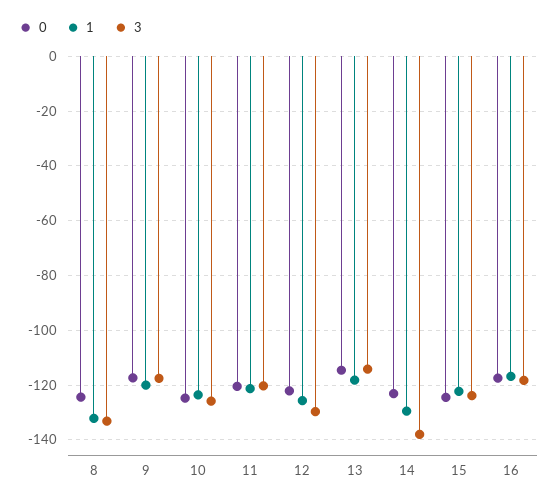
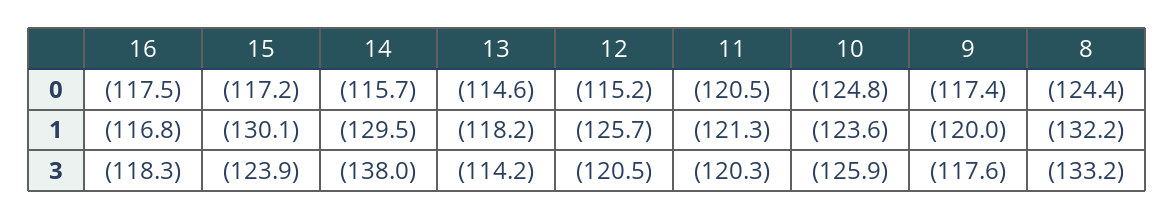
  {
    "0": {
      "8": -124.4,
      "9": -117.4,
      "10": -124.8,
      "11": -120.5,
-     "12": -122.5,
+     "12": -115.2,
      "13": -114.6,
-     "14": -122.5,
+     "14": -115.7,
-     "15": -125,
+     "15": -117.2,
      "16": -117.5
    },
    "1": {
      "8": -132.2,
      "9": -120,
      "10": -123.6,
      "11": -121.3,
      "12": -125.7,
      "13": -118.2,
      "14": -129.5,
-     "15": -122.5,
+     "15": -130.1,
      "16": -116.8
    },
    "3": {
      "8": -133.2,
      "9": -117.6,
      "10": -125.9,
      "11": -120.3,
-     "12": -130,
+     "12": -120.5,
      "13": -114.2,
      "14": -138,
      "15": -123.9,
      "16": -118.3
    }
  }

